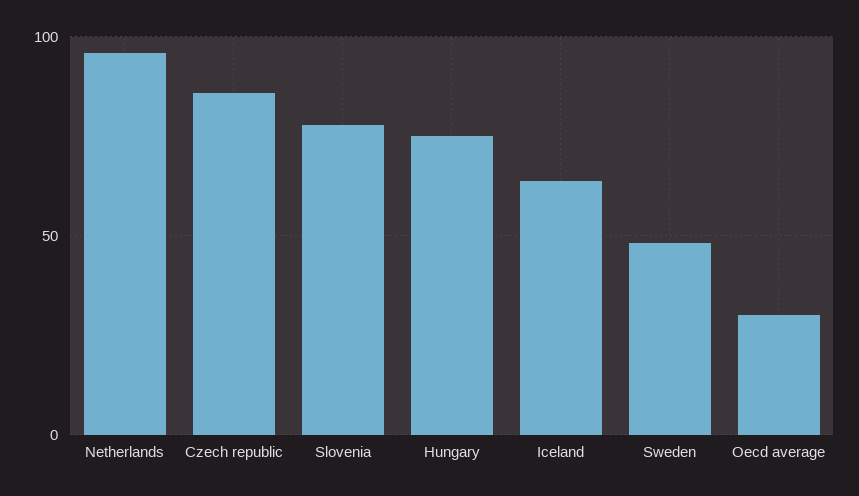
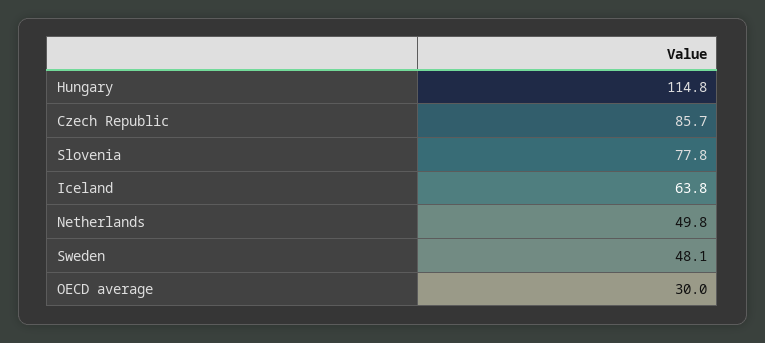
  {
-   "Netherlands": 95,
+   "Netherlands": 49.8,
    "Czech republic": 85.7,
    "Slovenia": 77.8,
-   "Hungary": 75,
+   "Hungary": 114.8,
    "Iceland": 63.8,
    "Sweden": 48.1,
    "Oecd average": 30
  }

